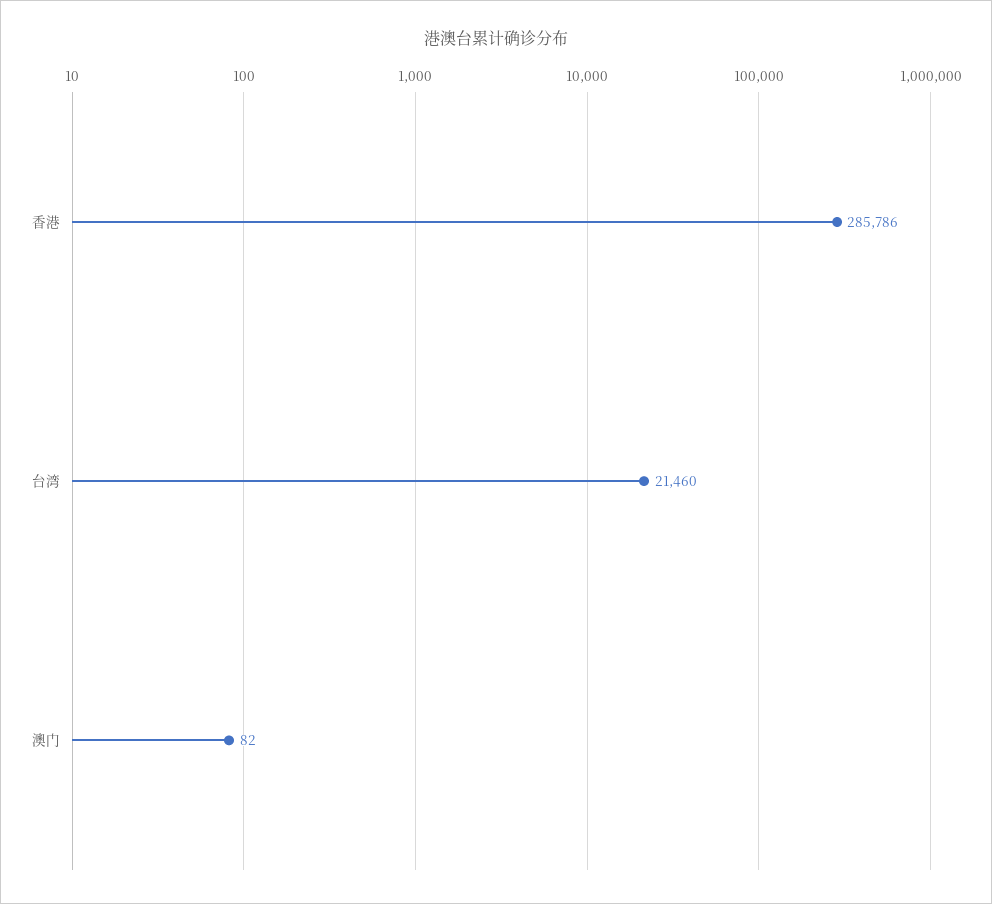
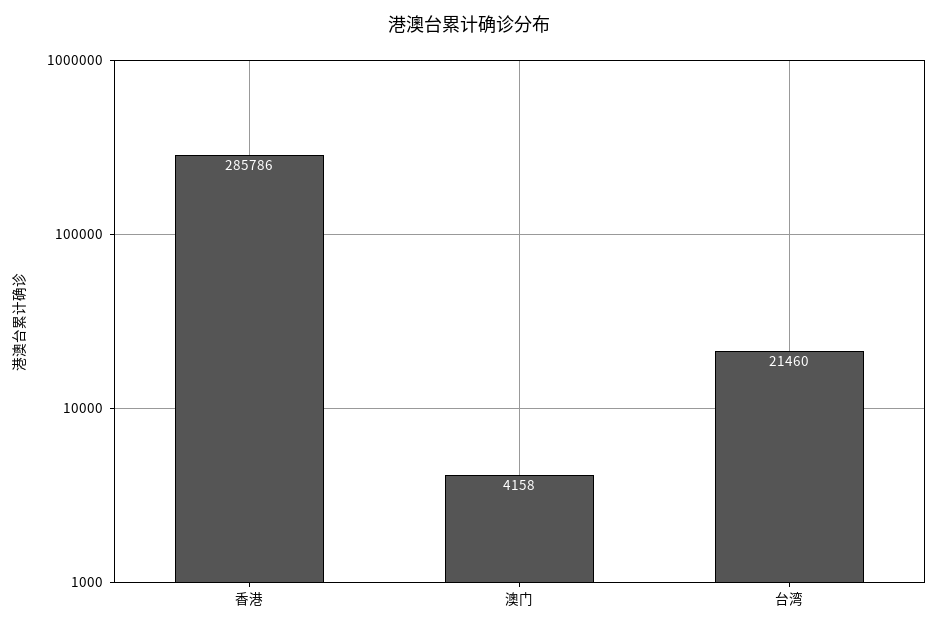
  {
    "香港": 285786,
    "台湾": 21460,
-   "澳门": 82
+   "澳门": 4158
  }

